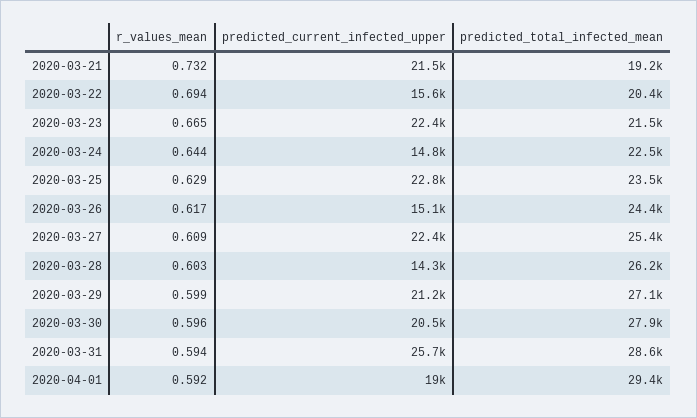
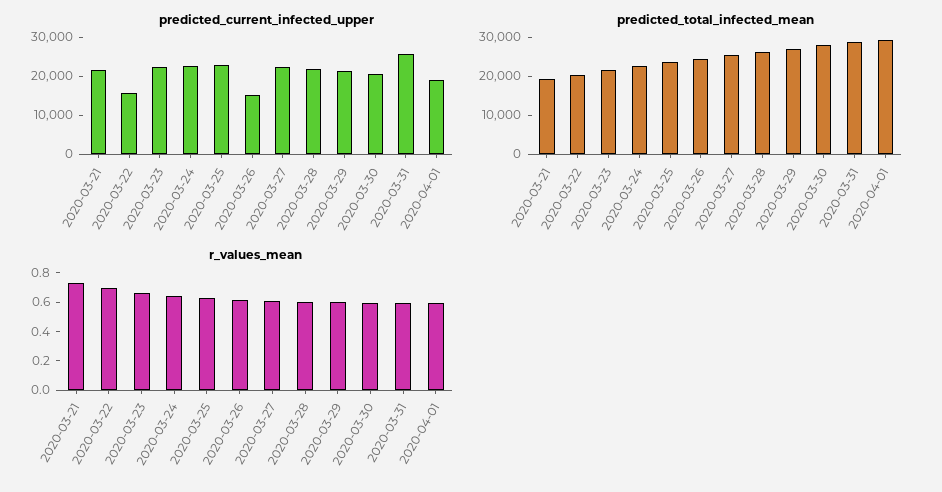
  {
    "r_values_mean": {
      "2020-03-21": 0.732,
      "2020-03-22": 0.694,
      "2020-03-23": 0.665,
      "2020-03-24": 0.644,
      "2020-03-25": 0.629,
      "2020-03-26": 0.617,
      "2020-03-27": 0.609,
      "2020-03-28": 0.603,
      "2020-03-29": 0.599,
      "2020-03-30": 0.596,
      "2020-03-31": 0.594,
      "2020-04-01": 0.592
    },
    "predicted_current_infected_upper": {
      "2020-03-21": 21500,
      "2020-03-22": 15600,
      "2020-03-23": 22400,
-     "2020-03-24": 14800,
+     "2020-03-24": 22500,
      "2020-03-25": 22800,
      "2020-03-26": 15100,
      "2020-03-27": 22400,
-     "2020-03-28": 14300,
+     "2020-03-28": 22500,
      "2020-03-29": 21200,
      "2020-03-30": 20500,
      "2020-03-31": 25700,
      "2020-04-01": 19000
    },
    "predicted_total_infected_mean": {
      "2020-03-21": 19200,
      "2020-03-22": 20400,
      "2020-03-23": 21500,
      "2020-03-24": 22500,
      "2020-03-25": 23500,
      "2020-03-26": 24400,
      "2020-03-27": 25400,
      "2020-03-28": 26200,
      "2020-03-29": 27100,
      "2020-03-30": 27900,
      "2020-03-31": 28600,
      "2020-04-01": 29400
    }
  }

